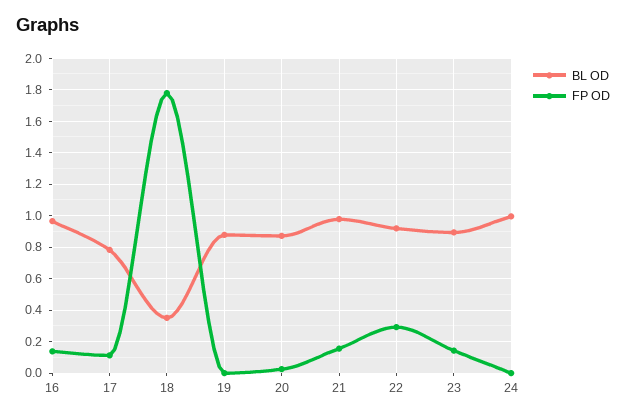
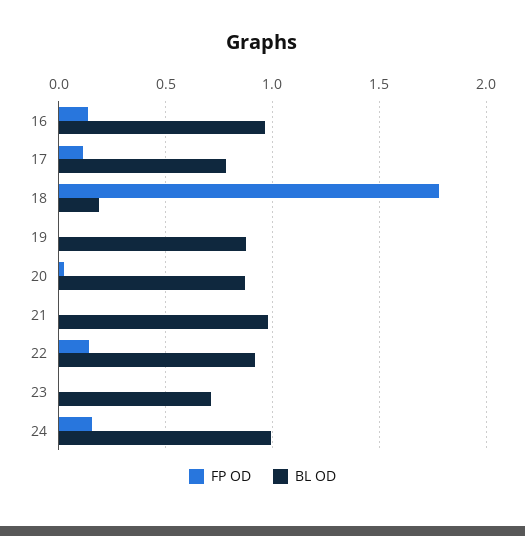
  {
    "BL OD": {
      "16": 0.95,
      "17": 0.8,
-     "18": 0.35,
+     "18": 0.2,
      "19": 0.9,
      "20": 0.85,
      "21": 1,
      "22": 0.9,
-     "23": 0.9,
+     "23": 0.7,
      "24": 1
    },
    "FP OD": {
      "16": 0.15,
      "17": 0.1,
      "18": 1.8,
      "19": 0,
      "20": 0.05,
-     "21": 0.15,
+     "21": 0,
-     "22": 0.3,
+     "22": 0.15,
-     "23": 0.15,
+     "23": 0,
-     "24": 0
+     "24": 0.15
    }
  }

